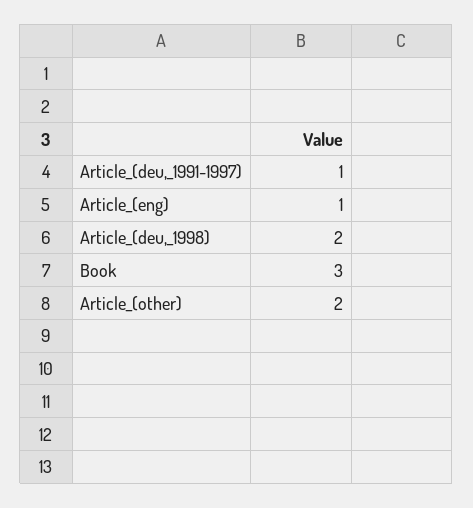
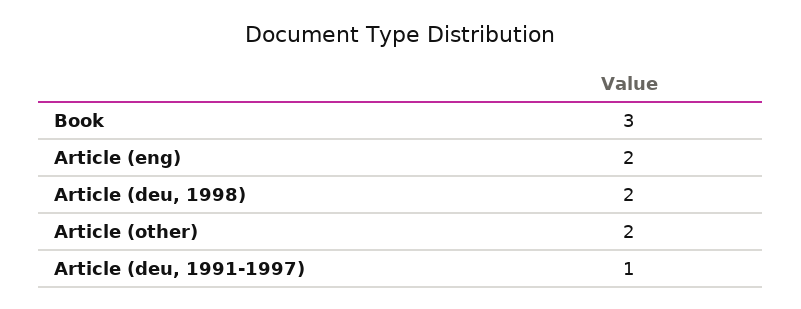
  {
    "Article_(deu,_1991-1997)": 1,
-   "Article_(eng)": 1,
+   "Article_(eng)": 2,
    "Article_(deu,_1998)": 2,
    "Book": 3,
    "Article_(other)": 2
  }

